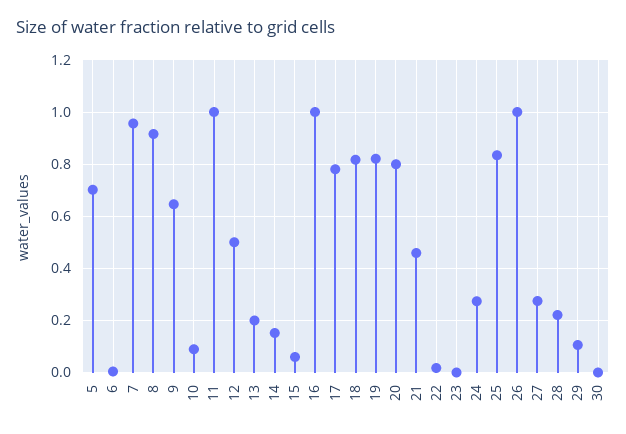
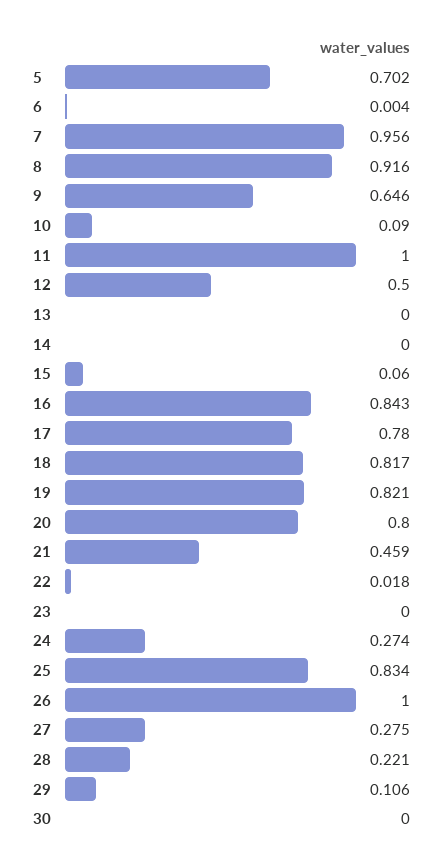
  {
    "5": 0.702,
    "6": 0.004,
    "7": 0.956,
    "8": 0.916,
    "9": 0.646,
    "10": 0.09,
    "11": 1,
    "12": 0.5,
-   "13": 0.2,
+   "13": 0,
-   "14": 0.15,
+   "14": 0,
    "15": 0.06,
-   "16": 1,
+   "16": 0.843,
    "17": 0.78,
    "18": 0.817,
    "19": 0.821,
    "20": 0.8,
    "21": 0.459,
    "22": 0.018,
    "23": 0,
    "24": 0.274,
    "25": 0.834,
    "26": 1,
    "27": 0.275,
    "28": 0.221,
    "29": 0.106,
    "30": 0
  }

